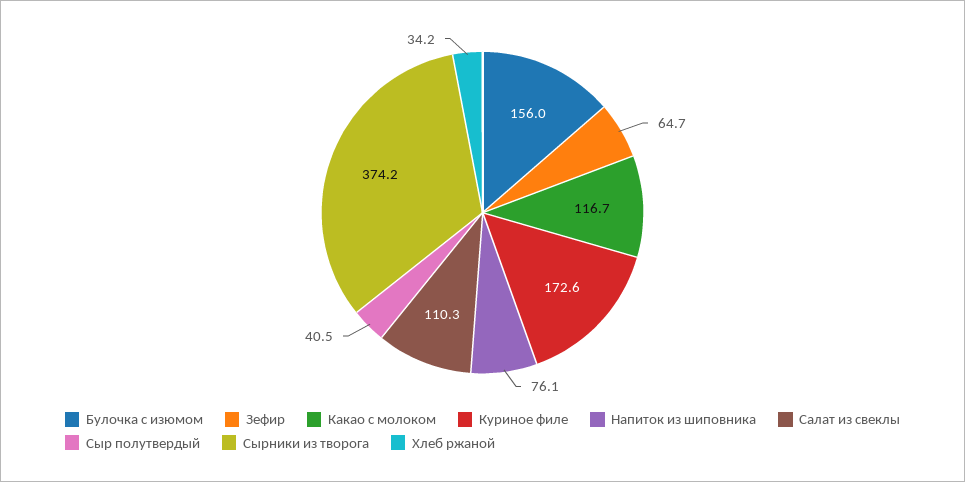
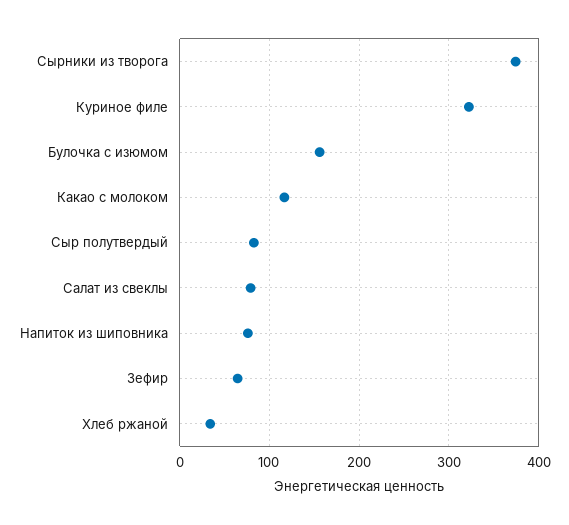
  {
    "Булочка с изюмом": 156,
    "Зефир": 64.7,
    "Какао с молоком": 116.7,
-   "Куриное филе": 172.6,
+   "Куриное филе": 320,
    "Напиток из шиповника": 76.1,
-   "Салат из свеклы": 110.3,
+   "Салат из свеклы": 80,
-   "Сыр полутвердый": 40.5,
+   "Сыр полутвердый": 80,
    "Сырники из творога": 374.2,
    "Хлеб ржаной": 34.2
  }

